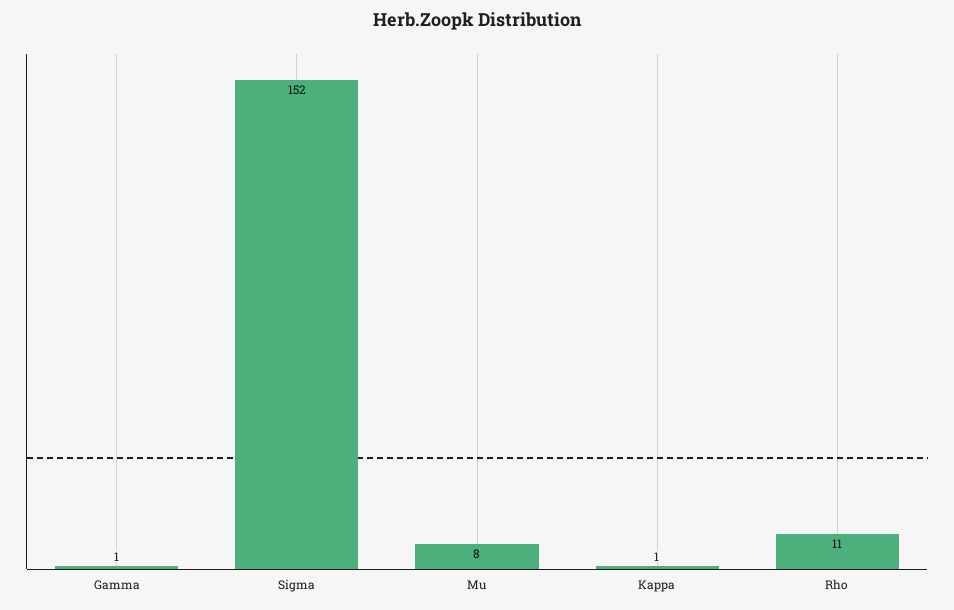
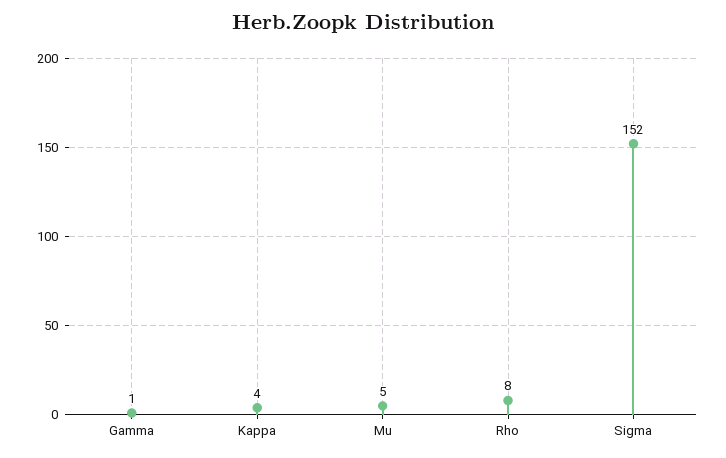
  {
    "Gamma": 1,
    "Sigma": 152,
-   "Mu": 8,
+   "Mu": 5,
-   "Kappa": 1,
+   "Kappa": 4,
-   "Rho": 11
+   "Rho": 8
  }

